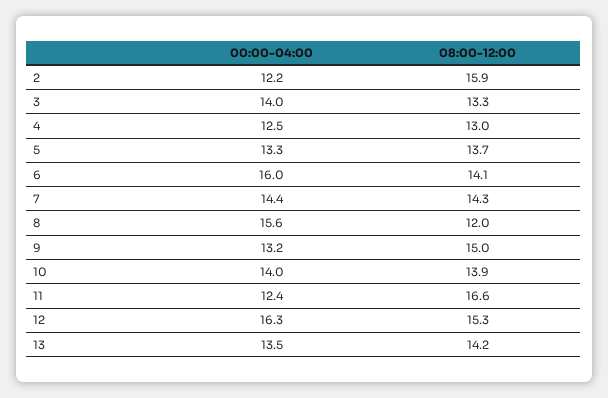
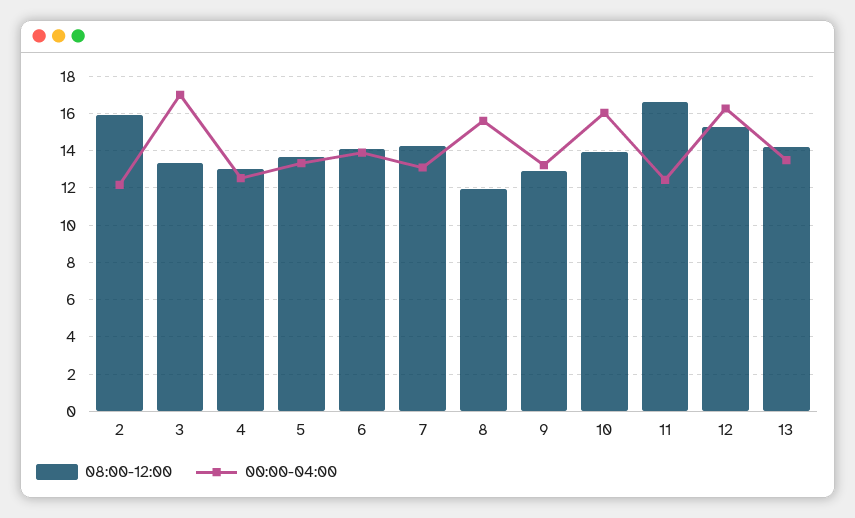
  {
    "00:00-04:00": {
      "2": 12.2,
-     "3": 14,
+     "3": 17,
      "4": 12.5,
      "5": 13.3,
-     "6": 16,
+     "6": 14,
-     "7": 14.4,
+     "7": 13,
      "8": 15.6,
      "9": 13.2,
-     "10": 14,
+     "10": 16,
      "11": 12.4,
      "12": 16.3,
      "13": 13.5
    },
    "08:00-12:00": {
      "2": 15.9,
      "3": 13.3,
      "4": 13,
      "5": 13.7,
      "6": 14.1,
      "7": 14.3,
      "8": 12,
-     "9": 15,
+     "9": 13,
      "10": 13.9,
      "11": 16.6,
      "12": 15.3,
      "13": 14.2
    }
  }

